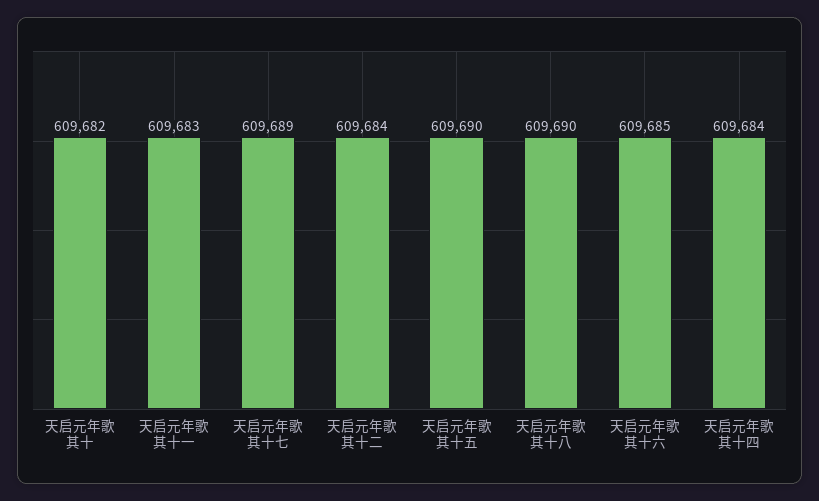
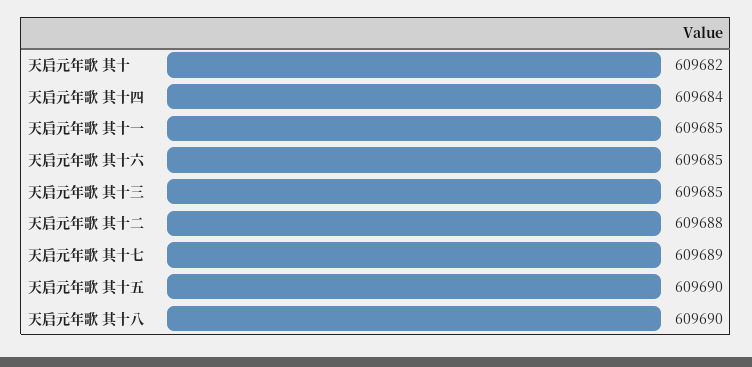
  {
    "天启元年歌 其十": 609682,
-   "天启元年歌 其十一": 609683,
+   "天启元年歌 其十一": 609685,
    "天启元年歌 其十七": 609689,
-   "天启元年歌 其十二": 609684,
+   "天启元年歌 其十二": 609688,
    "天启元年歌 其十五": 609690,
    "天启元年歌 其十八": 609690,
    "天启元年歌 其十六": 609685,
-   "天启元年歌 其十四": 609684
+   "天启元年歌 其十四": 609684,
+   "天启元年歌 其十三": 609685
  }

